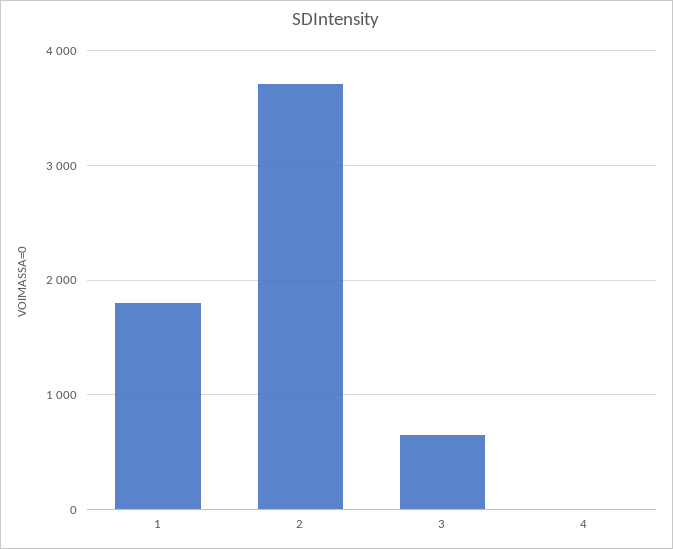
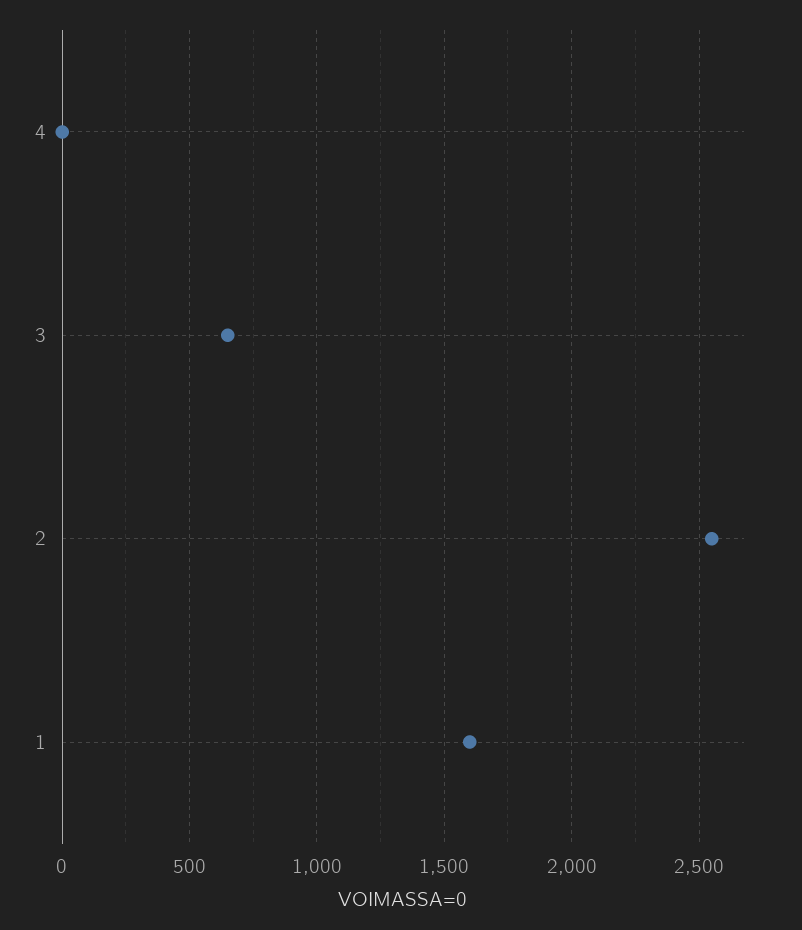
  {
-   "1": 1800,
+   "1": 1600,
-   "2": 3700,
+   "2": 2550,
    "3": 650,
    "4": 0
  }

